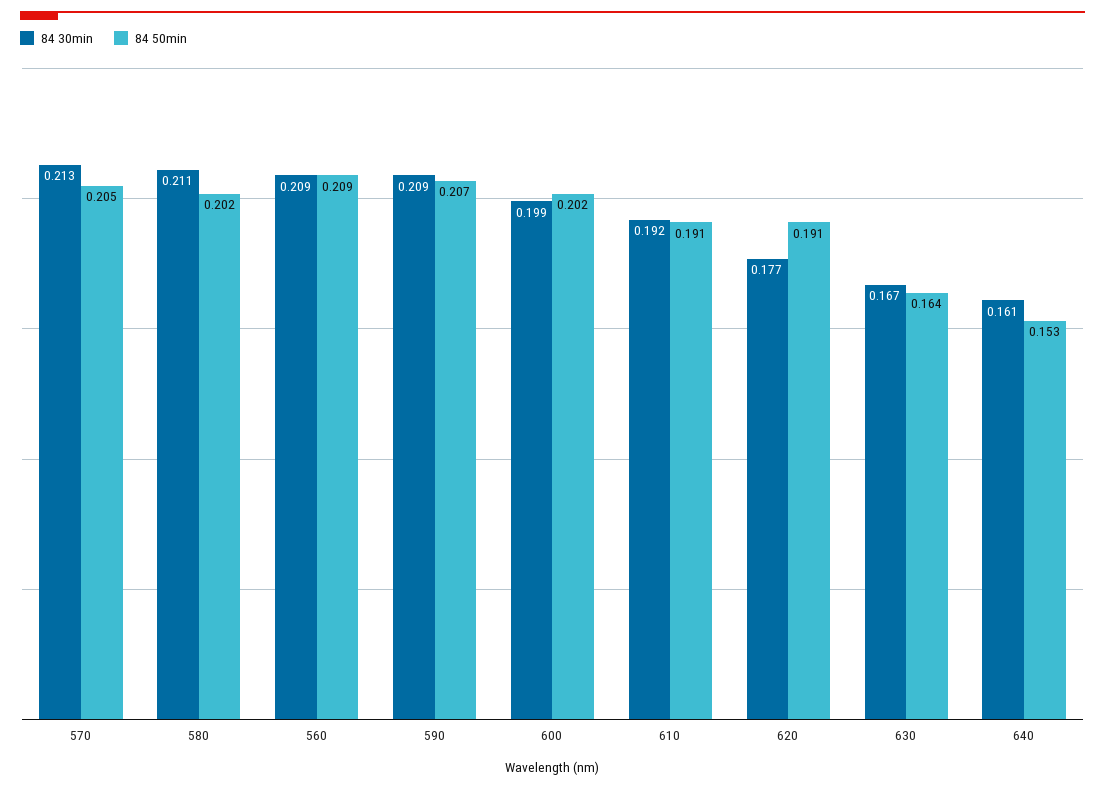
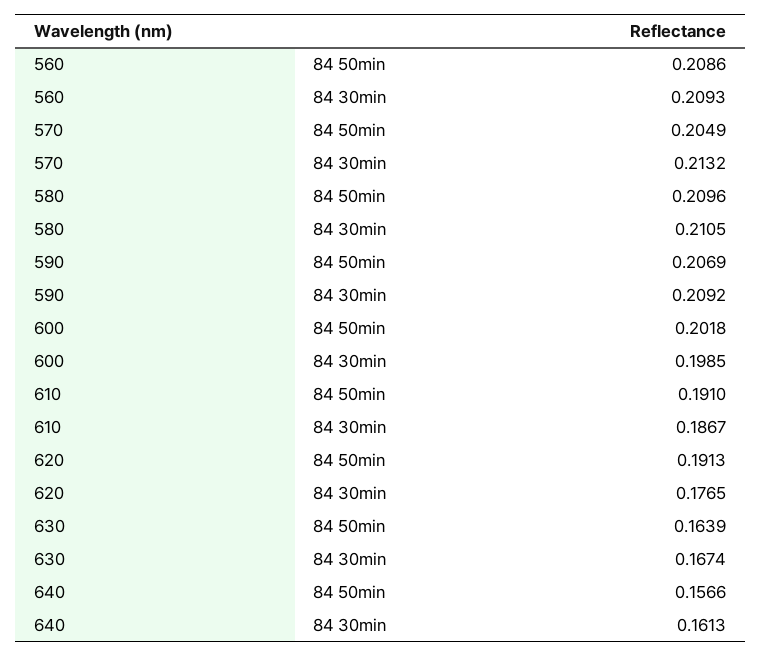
  {
    "84 30min": {
      "570": 0.2132,
      "580": 0.2105,
      "560": 0.2093,
      "590": 0.2092,
      "600": 0.1985,
-     "610": 0.192,
+     "610": 0.1867,
      "620": 0.1765,
      "630": 0.1674,
      "640": 0.1613
    },
    "84 50min": {
      "570": 0.2049,
-     "580": 0.202,
+     "580": 0.2096,
      "560": 0.2086,
      "590": 0.2069,
      "600": 0.2018,
      "610": 0.191,
      "620": 0.1913,
      "630": 0.1639,
-     "640": 0.153
+     "640": 0.1566
    }
  }

